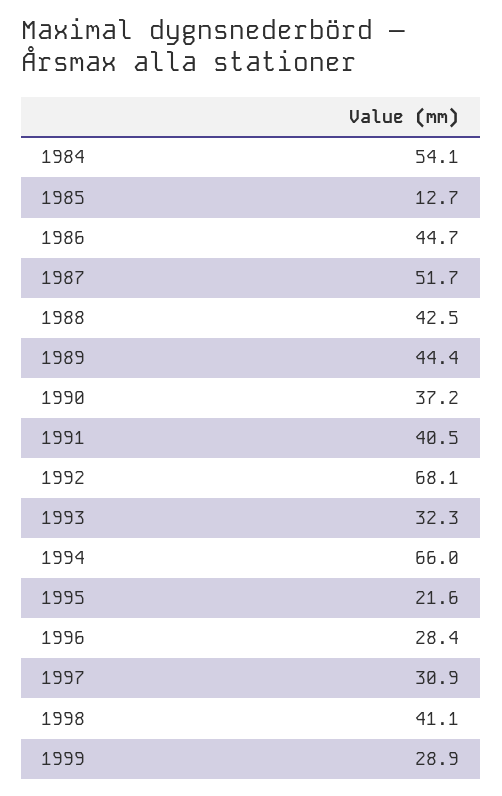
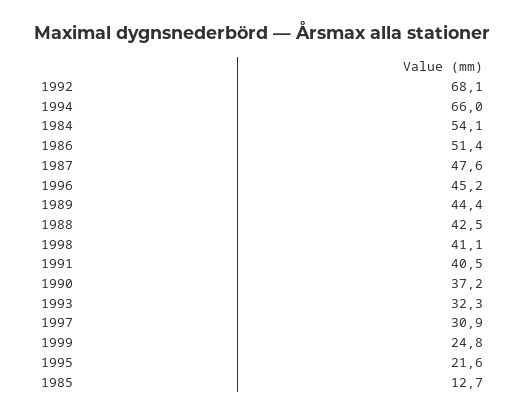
  {
    "1984": 54.1,
    "1985": 12.7,
-   "1986": 44.7,
+   "1986": 51.4,
-   "1987": 51.7,
+   "1987": 47.6,
    "1988": 42.5,
    "1989": 44.4,
    "1990": 37.2,
    "1991": 40.5,
    "1992": 68.1,
    "1993": 32.3,
    "1994": 66,
    "1995": 21.6,
-   "1996": 28.4,
+   "1996": 45.2,
    "1997": 30.9,
    "1998": 41.1,
-   "1999": 28.9
+   "1999": 24.8
  }

